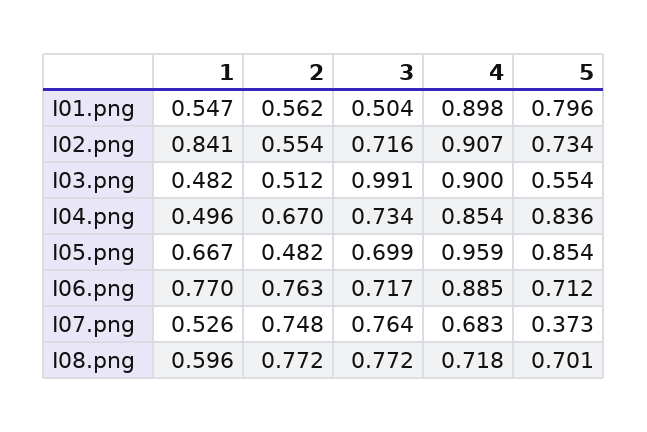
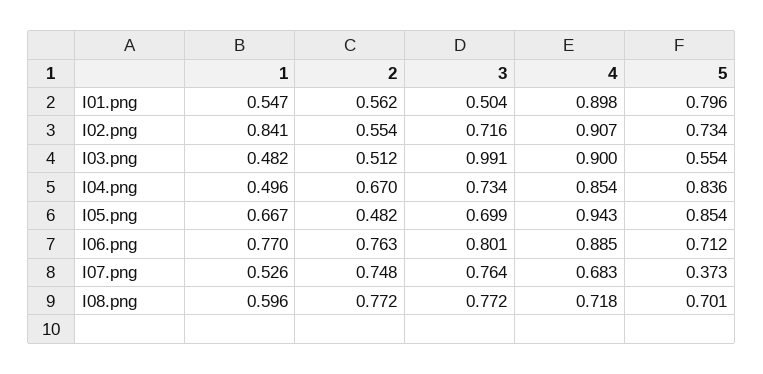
  {
    "1": {
      "I01.png": 0.547,
      "I02.png": 0.841,
      "I03.png": 0.482,
      "I04.png": 0.496,
      "I05.png": 0.667,
      "I06.png": 0.77,
      "I07.png": 0.526,
      "I08.png": 0.596
    },
    "2": {
      "I01.png": 0.562,
      "I02.png": 0.554,
      "I03.png": 0.512,
      "I04.png": 0.67,
      "I05.png": 0.482,
      "I06.png": 0.763,
      "I07.png": 0.748,
      "I08.png": 0.772
    },
    "3": {
      "I01.png": 0.504,
      "I02.png": 0.716,
      "I03.png": 0.991,
      "I04.png": 0.734,
      "I05.png": 0.699,
-     "I06.png": 0.717,
+     "I06.png": 0.801,
      "I07.png": 0.764,
      "I08.png": 0.772
    },
    "4": {
      "I01.png": 0.898,
      "I02.png": 0.907,
      "I03.png": 0.9,
      "I04.png": 0.854,
-     "I05.png": 0.959,
+     "I05.png": 0.943,
      "I06.png": 0.885,
      "I07.png": 0.683,
      "I08.png": 0.718
    },
    "5": {
      "I01.png": 0.796,
      "I02.png": 0.734,
      "I03.png": 0.554,
      "I04.png": 0.836,
      "I05.png": 0.854,
      "I06.png": 0.712,
      "I07.png": 0.373,
      "I08.png": 0.701
    }
  }

